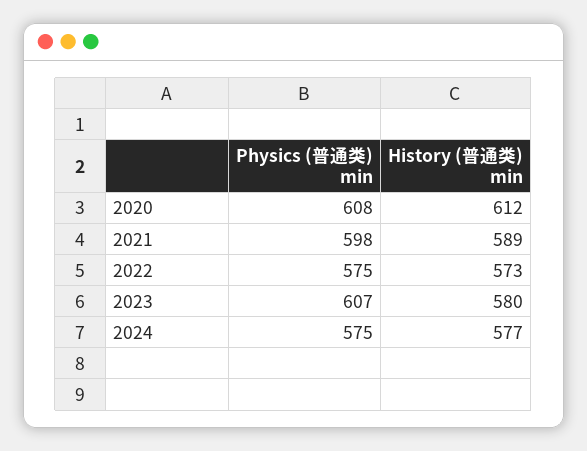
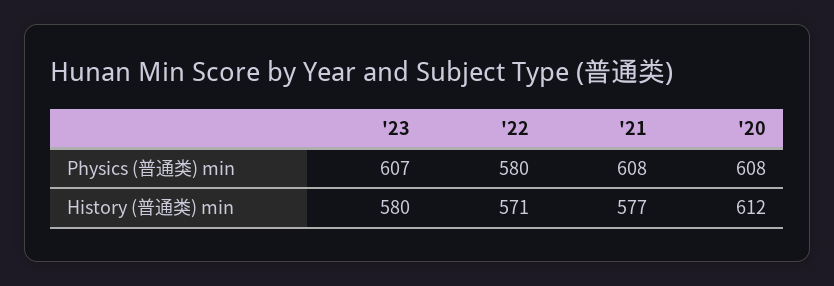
  {
    "Physics (普通类) min": {
      "2020": 608,
-     "2021": 598,
+     "2021": 608,
-     "2022": 575,
+     "2022": 580,
-     "2023": 607,
+     "2023": 607
-     "2024": 575
    },
    "History (普通类) min": {
      "2020": 612,
-     "2021": 589,
+     "2021": 577,
-     "2022": 573,
+     "2022": 571,
-     "2023": 580,
+     "2023": 580
-     "2024": 577
    }
  }

